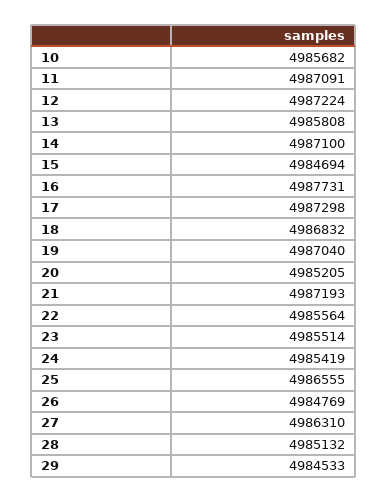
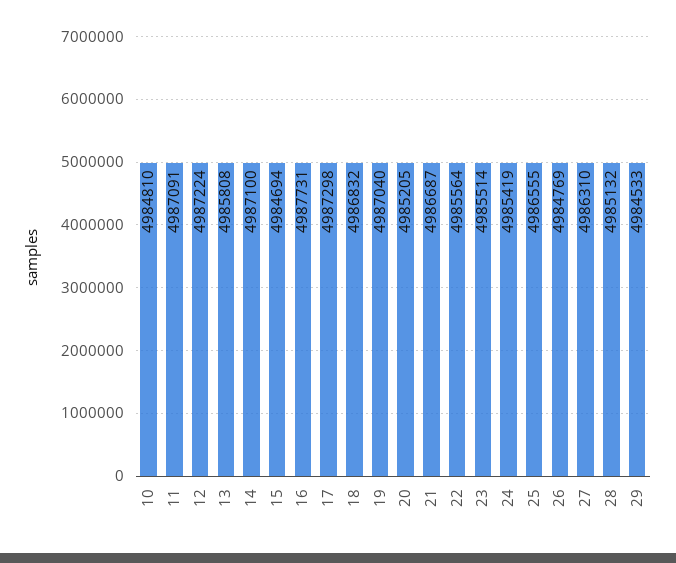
  {
-   "10": 4985682,
+   "10": 4984810,
    "11": 4987091,
    "12": 4987224,
    "13": 4985808,
    "14": 4987100,
    "15": 4984694,
    "16": 4987731,
    "17": 4987298,
    "18": 4986832,
    "19": 4987040,
    "20": 4985205,
-   "21": 4987193,
+   "21": 4986687,
    "22": 4985564,
    "23": 4985514,
    "24": 4985419,
    "25": 4986555,
    "26": 4984769,
    "27": 4986310,
    "28": 4985132,
    "29": 4984533
  }

